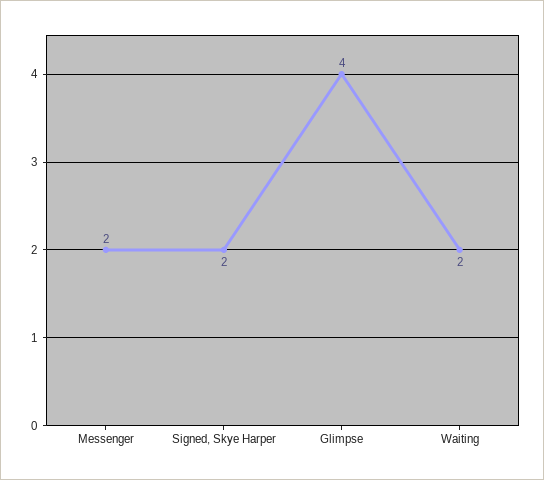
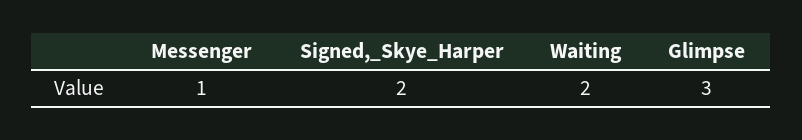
  {
-   "Messenger": 2,
+   "Messenger": 1,
    "Signed, Skye Harper": 2,
-   "Glimpse": 4,
+   "Glimpse": 3,
    "Waiting": 2
  }

